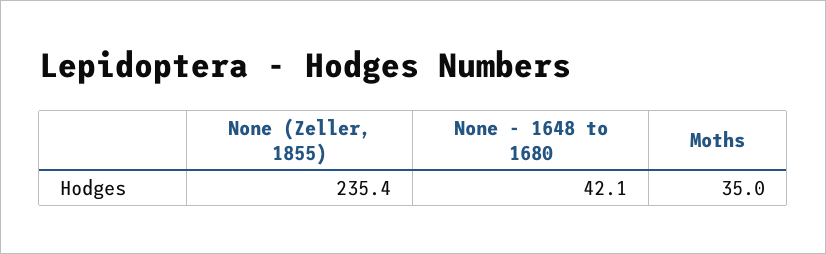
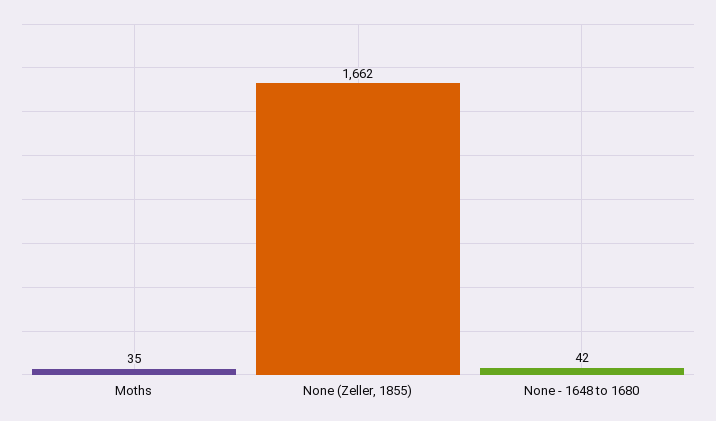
  {
-   "None (Zeller, 1855)": 235.4,
+   "None (Zeller, 1855)": 1662,
    "None - 1648 to 1680": 42.1,
    "Moths": 35
  }

